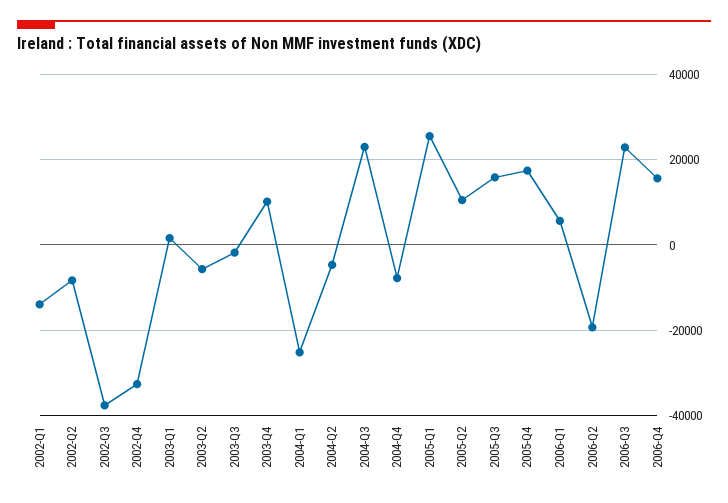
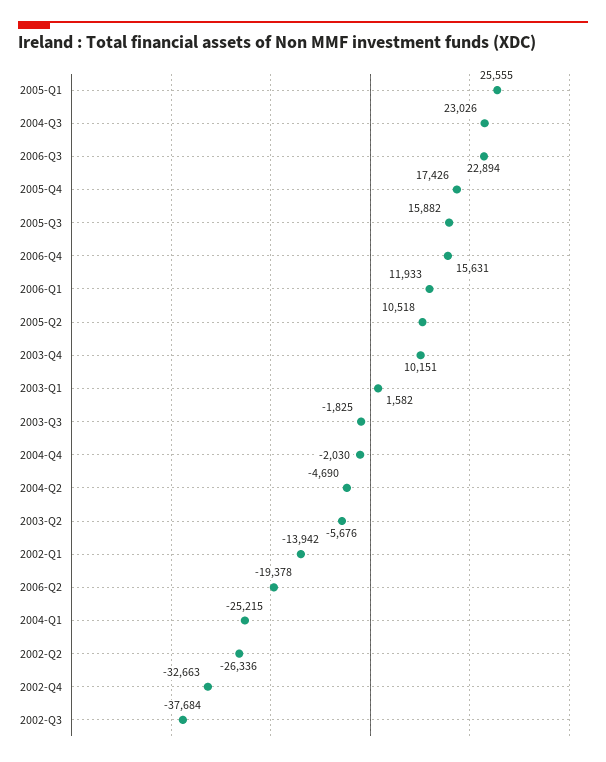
  {
    "2002-Q1": -13942,
-   "2002-Q2": -8000,
+   "2002-Q2": -26336,
    "2002-Q3": -37684,
    "2002-Q4": -32663,
    "2003-Q1": 1582,
    "2003-Q2": -5676,
    "2003-Q3": -1825,
    "2003-Q4": 10151,
    "2004-Q1": -25215,
    "2004-Q2": -4690,
    "2004-Q3": 23026,
-   "2004-Q4": -8000,
+   "2004-Q4": -2030,
    "2005-Q1": 25555,
    "2005-Q2": 10518,
    "2005-Q3": 15882,
    "2005-Q4": 17426,
-   "2006-Q1": 6000,
+   "2006-Q1": 11933,
    "2006-Q2": -19378,
    "2006-Q3": 22894,
    "2006-Q4": 15631
  }

